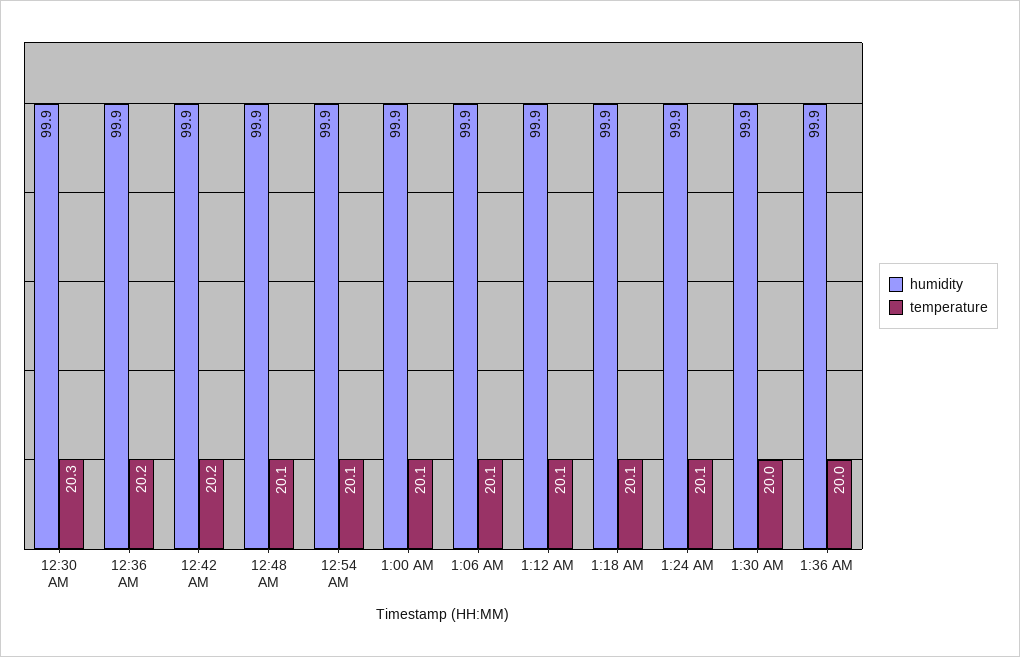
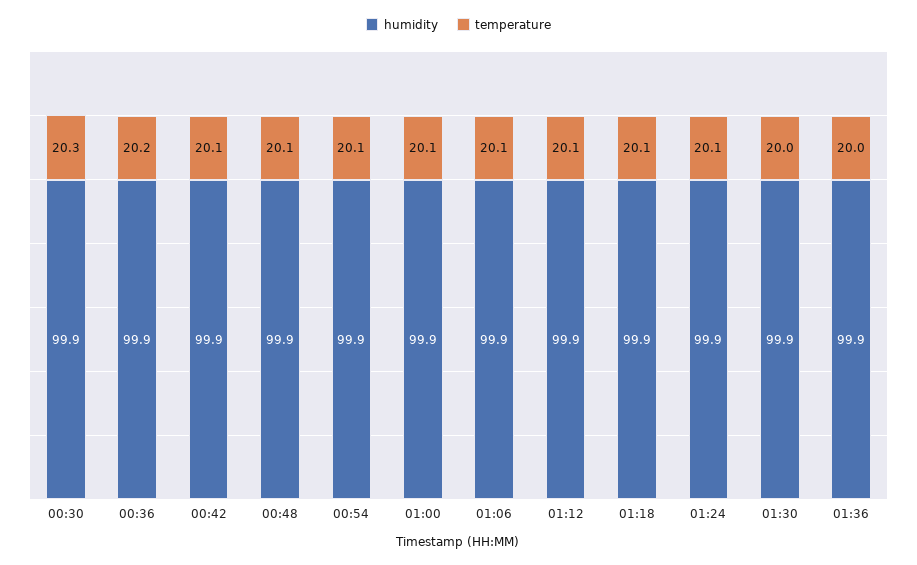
  {
    "humidity": {
      "12:30 AM": 99.9,
      "12:36 AM": 99.9,
      "12:42 AM": 99.9,
      "12:48 AM": 99.9,
      "12:54 AM": 99.9,
      "1:00 AM": 99.9,
      "1:06 AM": 99.9,
      "1:12 AM": 99.9,
      "1:18 AM": 99.9,
      "1:24 AM": 99.9,
      "1:30 AM": 99.9,
      "1:36 AM": 99.9
    },
    "temperature": {
      "12:30 AM": 20.3,
      "12:36 AM": 20.2,
-     "12:42 AM": 20.2,
+     "12:42 AM": 20.1,
      "12:48 AM": 20.1,
      "12:54 AM": 20.1,
      "1:00 AM": 20.1,
      "1:06 AM": 20.1,
      "1:12 AM": 20.1,
      "1:18 AM": 20.1,
      "1:24 AM": 20.1,
      "1:30 AM": 20,
      "1:36 AM": 20
    }
  }

